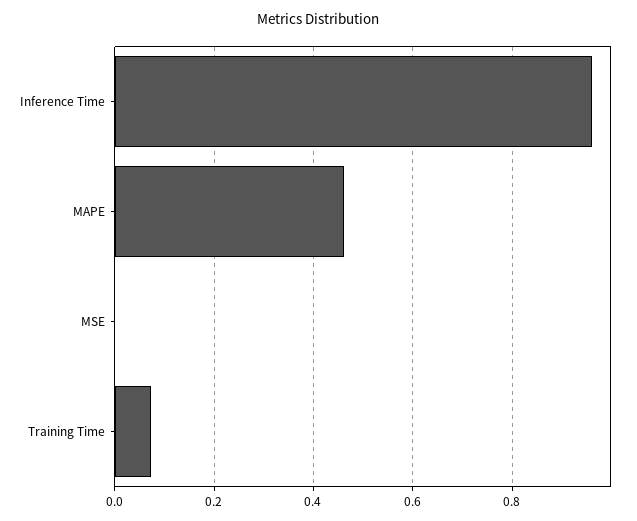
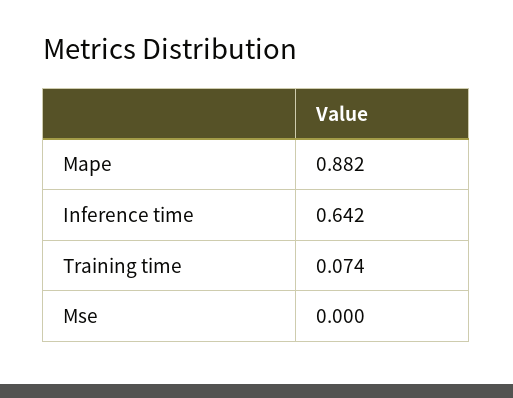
  {
-   "Inference Time": 0.96,
+   "Inference Time": 0.642,
-   "MAPE": 0.46,
+   "MAPE": 0.882,
    "MSE": 0,
    "Training Time": 0.074
  }

